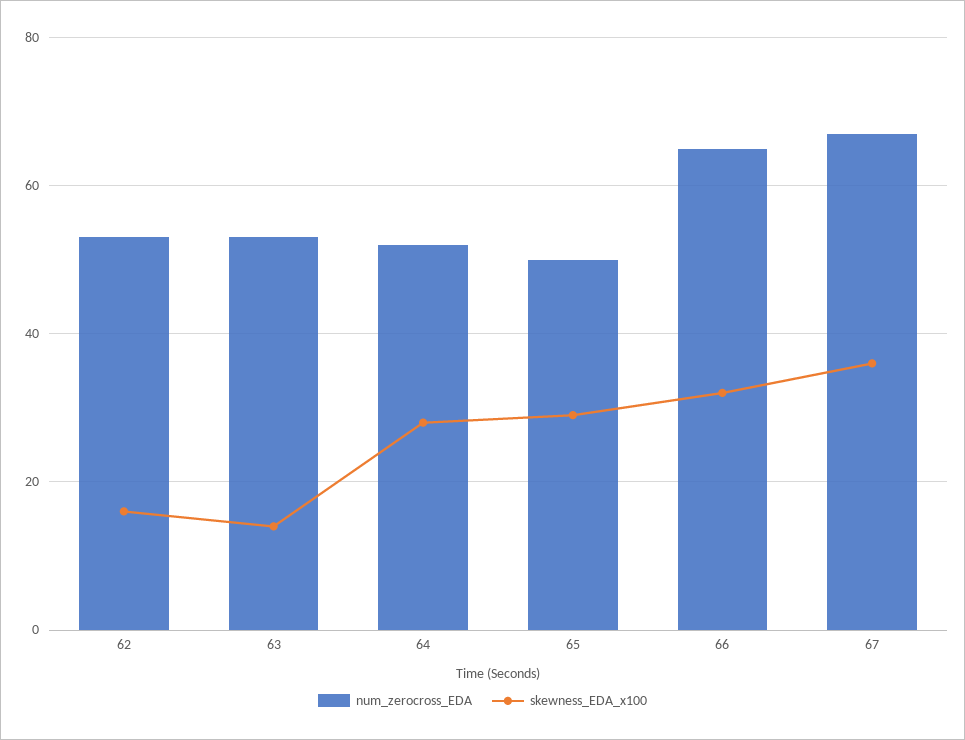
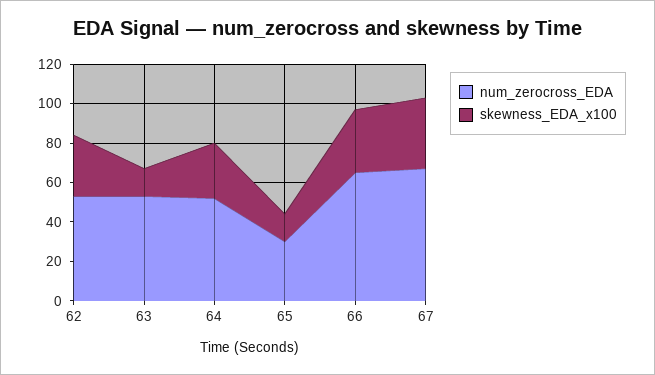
  {
    "num_zerocross_EDA": {
      "62": 55,
      "63": 55,
      "64": 50,
-     "65": 50,
+     "65": 30,
      "66": 65,
      "67": 65
    },
    "skewness_EDA_x100": {
-     "62": 15,
+     "62": 30,
      "63": 15,
      "64": 30,
-     "65": 30,
+     "65": 15,
      "66": 30,
      "67": 35
    }
  }

